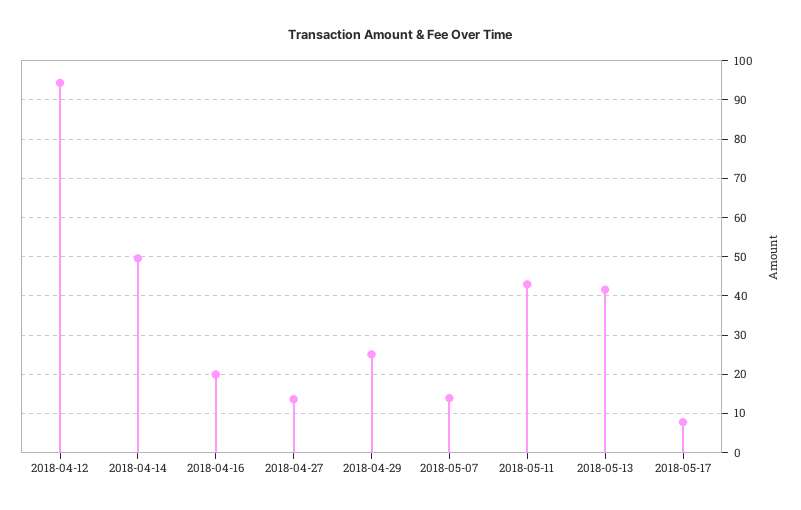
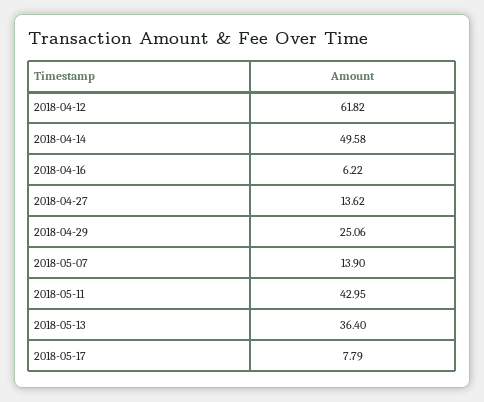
  {
-   "2018-04-12": 94,
+   "2018-04-12": 61.82,
    "2018-04-14": 49.58,
-   "2018-04-16": 20,
+   "2018-04-16": 6.22,
    "2018-04-27": 13.62,
    "2018-04-29": 25.06,
    "2018-05-07": 13.9,
    "2018-05-11": 42.95,
-   "2018-05-13": 42,
+   "2018-05-13": 36.4,
    "2018-05-17": 7.79
  }

